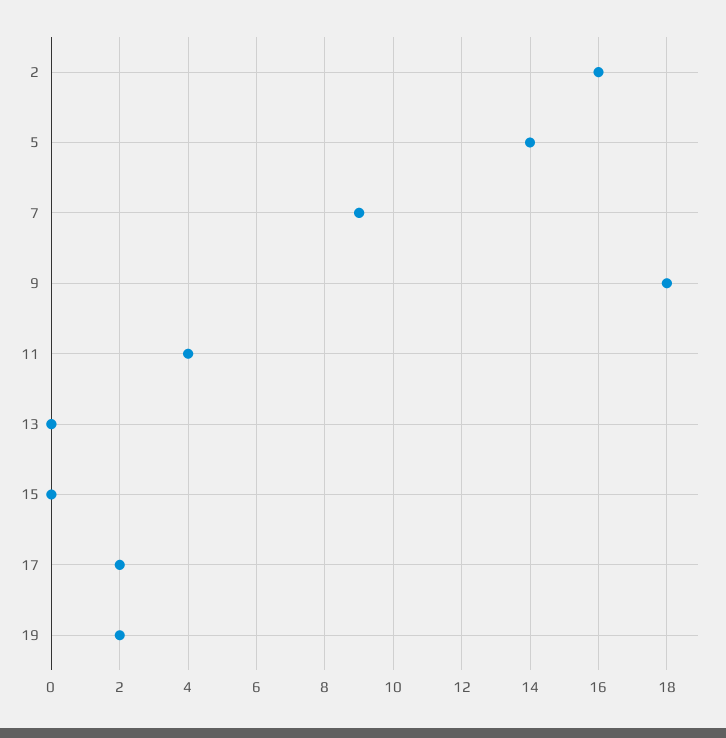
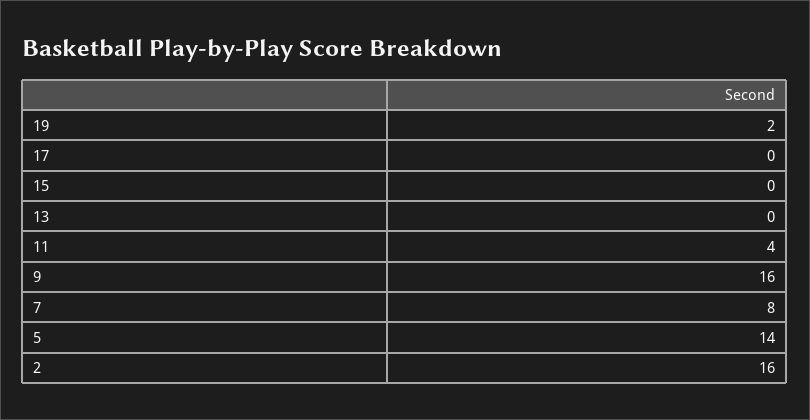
  {
    "2": 16,
    "5": 14,
-   "7": 9,
+   "7": 8,
-   "9": 18,
+   "9": 16,
    "11": 4,
    "13": 0,
    "15": 0,
-   "17": 2,
+   "17": 0,
    "19": 2
  }

